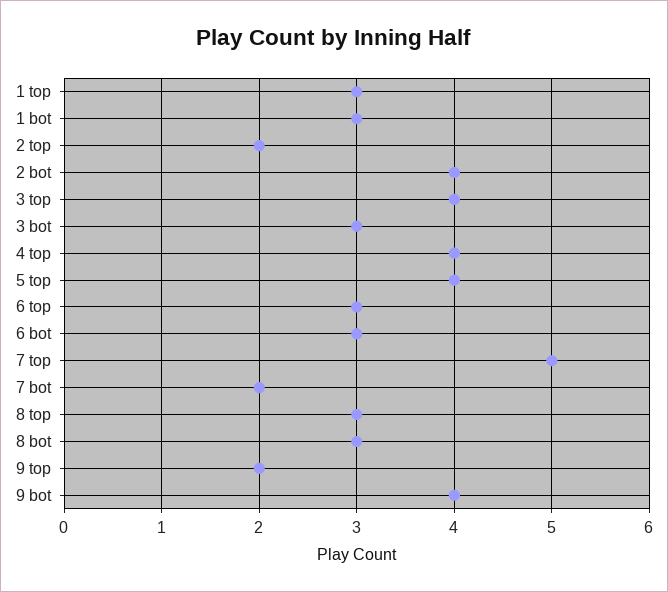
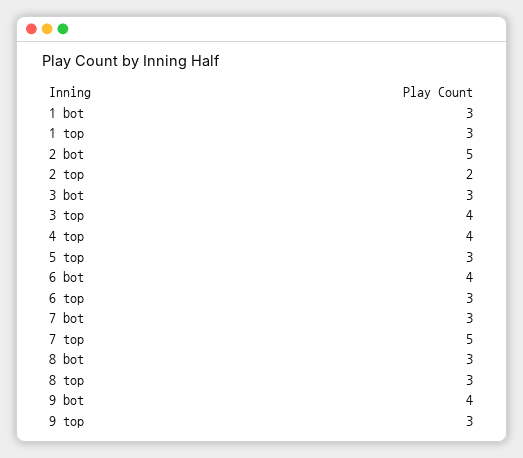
  {
    "1 top": 3,
    "1 bot": 3,
    "2 top": 2,
-   "2 bot": 4,
+   "2 bot": 5,
    "3 top": 4,
    "3 bot": 3,
    "4 top": 4,
-   "5 top": 4,
+   "5 top": 3,
    "6 top": 3,
-   "6 bot": 3,
+   "6 bot": 4,
    "7 top": 5,
-   "7 bot": 2,
+   "7 bot": 3,
    "8 top": 3,
    "8 bot": 3,
-   "9 top": 2,
+   "9 top": 3,
    "9 bot": 4
  }

